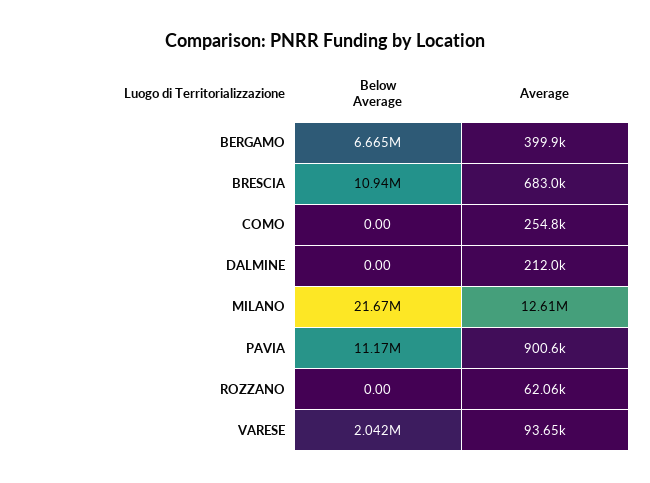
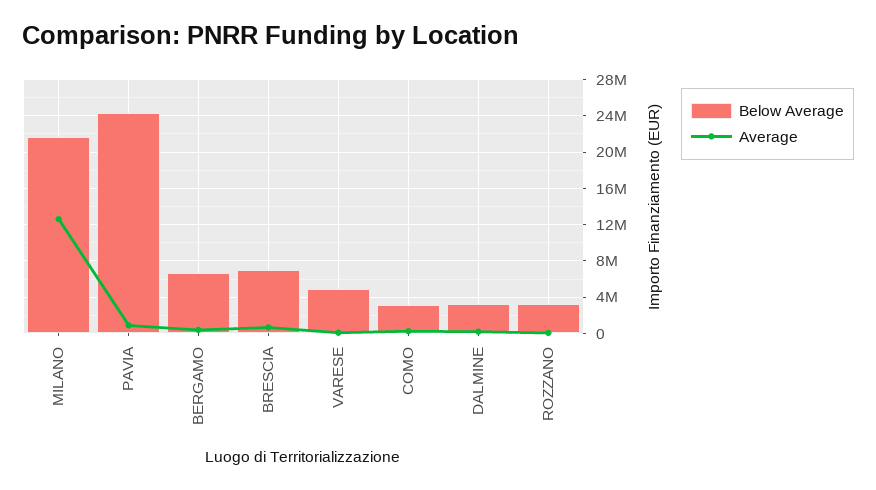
  {
    "Below Average": {
      "BERGAMO": 6665000,
-     "BRESCIA": 10940000,
+     "BRESCIA": 7000000,
-     "COMO": 0,
+     "COMO": 3000000,
-     "DALMINE": 0,
+     "DALMINE": 3000000,
      "MILANO": 21670000,
-     "PAVIA": 11170000,
+     "PAVIA": 24000000,
-     "ROZZANO": 0,
+     "ROZZANO": 3000000,
-     "VARESE": 2042000
+     "VARESE": 5000000
    },
    "Average": {
      "BERGAMO": 399900,
      "BRESCIA": 683000,
      "COMO": 254800,
      "DALMINE": 212000,
      "MILANO": 12610000,
      "PAVIA": 900600,
      "ROZZANO": 62060,
      "VARESE": 93650
    }
  }

